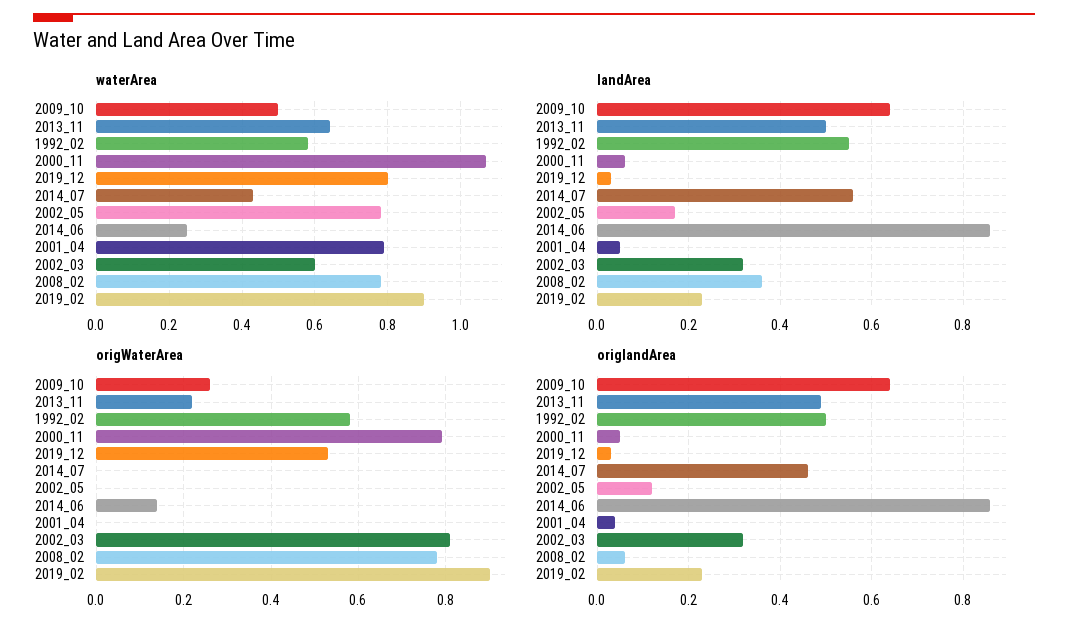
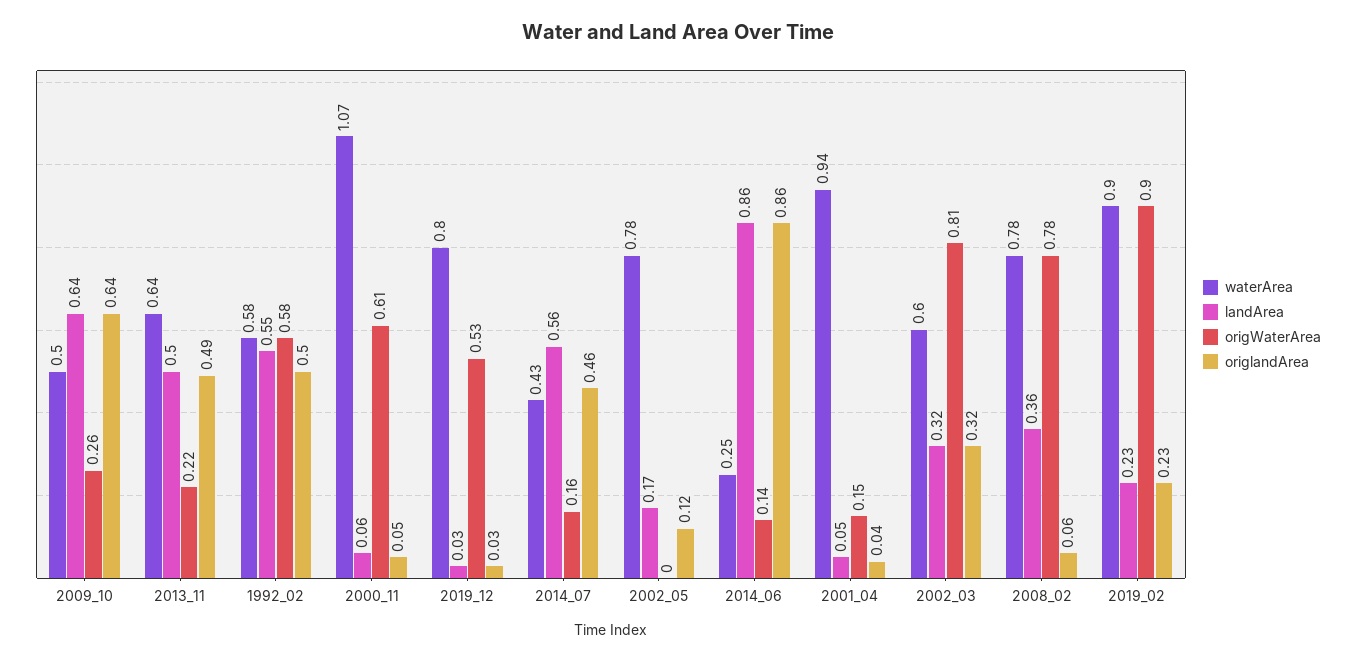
  {
    "waterArea": {
      "2009_10": 0.5,
      "2013_11": 0.64,
      "1992_02": 0.58,
      "2000_11": 1.07,
      "2019_12": 0.8,
      "2014_07": 0.43,
      "2002_05": 0.78,
      "2014_06": 0.25,
-     "2001_04": 0.8,
+     "2001_04": 0.94,
      "2002_03": 0.6,
      "2008_02": 0.78,
      "2019_02": 0.9
    },
    "landArea": {
      "2009_10": 0.64,
      "2013_11": 0.5,
      "1992_02": 0.55,
      "2000_11": 0.06,
      "2019_12": 0.03,
      "2014_07": 0.56,
      "2002_05": 0.17,
      "2014_06": 0.86,
      "2001_04": 0.05,
      "2002_03": 0.32,
      "2008_02": 0.36,
      "2019_02": 0.23
    },
    "origWaterArea": {
      "2009_10": 0.26,
      "2013_11": 0.22,
      "1992_02": 0.58,
-     "2000_11": 0.8,
+     "2000_11": 0.61,
      "2019_12": 0.53,
-     "2014_07": 0,
+     "2014_07": 0.16,
      "2002_05": 0,
      "2014_06": 0.14,
-     "2001_04": 0,
+     "2001_04": 0.15,
      "2002_03": 0.81,
      "2008_02": 0.78,
      "2019_02": 0.9
    },
    "origlandArea": {
      "2009_10": 0.64,
      "2013_11": 0.49,
      "1992_02": 0.5,
      "2000_11": 0.05,
      "2019_12": 0.03,
      "2014_07": 0.46,
      "2002_05": 0.12,
      "2014_06": 0.86,
      "2001_04": 0.04,
      "2002_03": 0.32,
      "2008_02": 0.06,
      "2019_02": 0.23
    }
  }

